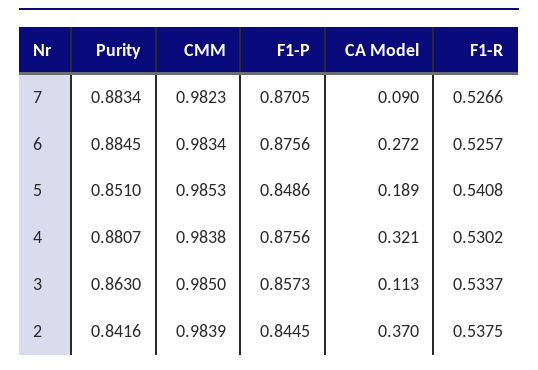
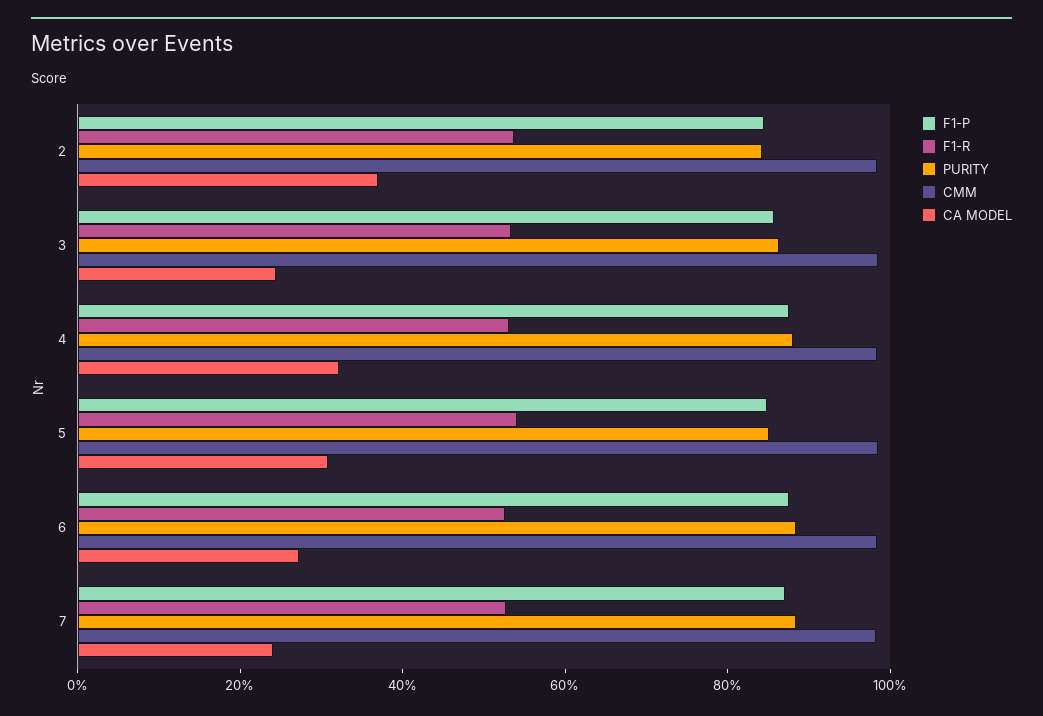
  {
    "Purity": {
      "7": 0.8834,
      "6": 0.8845,
      "5": 0.851,
      "4": 0.8807,
      "3": 0.863,
      "2": 0.8416
    },
    "CMM": {
      "7": 0.9823,
      "6": 0.9834,
      "5": 0.9853,
      "4": 0.9838,
      "3": 0.985,
      "2": 0.9839
    },
    "F1-P": {
      "7": 0.8705,
      "6": 0.8756,
      "5": 0.8486,
      "4": 0.8756,
      "3": 0.8573,
      "2": 0.8445
    },
    "CA Model": {
-     "7": 0.09,
+     "7": 0.25,
      "6": 0.272,
-     "5": 0.189,
+     "5": 0.3,
      "4": 0.321,
-     "3": 0.113,
+     "3": 0.25,
      "2": 0.37
    },
    "F1-R": {
      "7": 0.5266,
      "6": 0.5257,
      "5": 0.5408,
      "4": 0.5302,
      "3": 0.5337,
      "2": 0.5375
    }
  }

